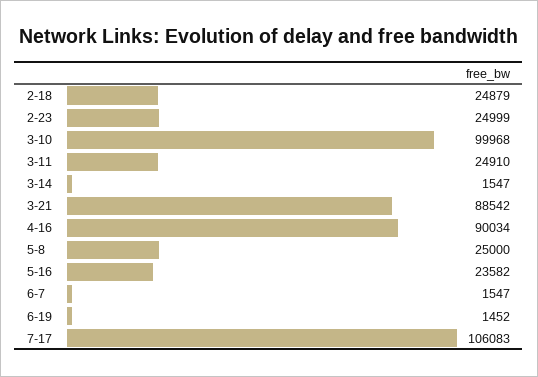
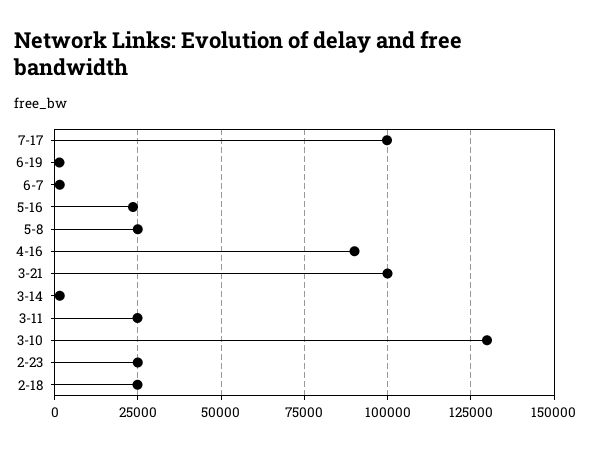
  {
    "2-18": 24879,
    "2-23": 24999,
-   "3-10": 99968,
+   "3-10": 130000,
    "3-11": 24910,
    "3-14": 1547,
-   "3-21": 88542,
+   "3-21": 100000,
    "4-16": 90034,
    "5-8": 25000,
    "5-16": 23582,
    "6-7": 1547,
    "6-19": 1452,
-   "7-17": 106083
+   "7-17": 100000
  }

